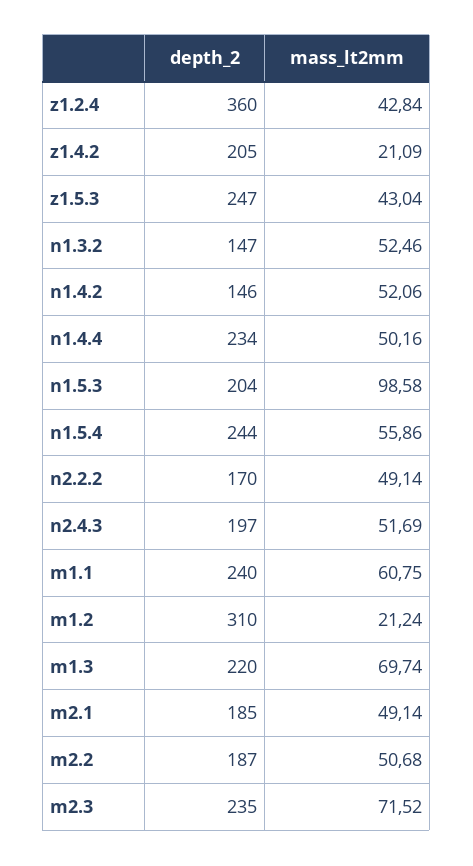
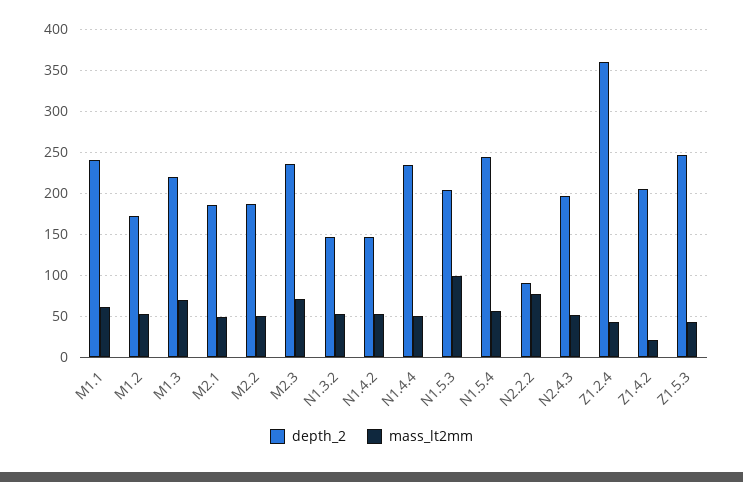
  {
    "depth_2": {
      "z1.2.4": 360,
      "z1.4.2": 205,
      "z1.5.3": 247,
      "n1.3.2": 147,
      "n1.4.2": 146,
      "n1.4.4": 234,
      "n1.5.3": 204,
      "n1.5.4": 244,
-     "n2.2.2": 170,
+     "n2.2.2": 90,
      "n2.4.3": 197,
      "m1.1": 240,
-     "m1.2": 310,
+     "m1.2": 170,
      "m1.3": 220,
      "m2.1": 185,
      "m2.2": 187,
      "m2.3": 235
    },
    "mass_lt2mm": {
      "z1.2.4": 42.84,
      "z1.4.2": 21.09,
      "z1.5.3": 43.04,
      "n1.3.2": 52.46,
      "n1.4.2": 52.06,
      "n1.4.4": 50.16,
      "n1.5.3": 98.58,
      "n1.5.4": 55.86,
-     "n2.2.2": 49.14,
+     "n2.2.2": 80,
      "n2.4.3": 51.69,
      "m1.1": 60.75,
-     "m1.2": 21.24,
+     "m1.2": 50,
      "m1.3": 69.74,
      "m2.1": 49.14,
      "m2.2": 50.68,
      "m2.3": 71.52
    }
  }

